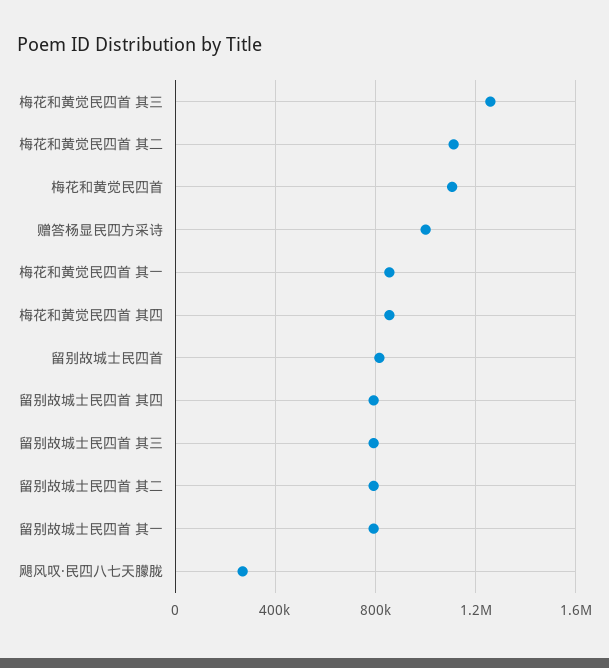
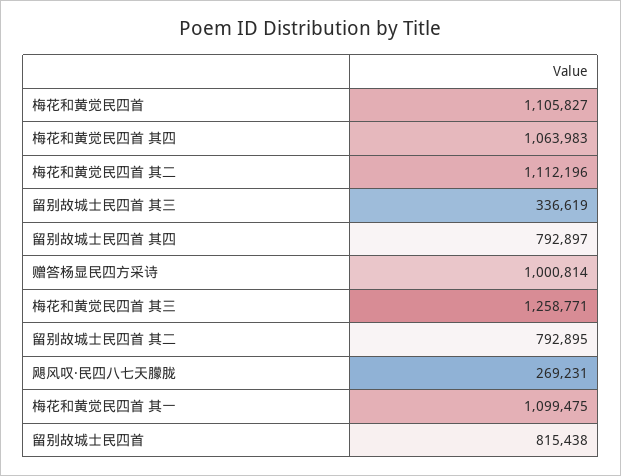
  {
    "梅花和黄觉民四首 其三": 1258771,
    "梅花和黄觉民四首 其二": 1112196,
    "梅花和黄觉民四首": 1105827,
    "赠答杨显民四方采诗": 1000814,
-   "梅花和黄觉民四首 其一": 850000,
+   "梅花和黄觉民四首 其一": 1099475,
-   "梅花和黄觉民四首 其四": 850000,
+   "梅花和黄觉民四首 其四": 1063983,
    "留别故城士民四首": 815438,
    "留别故城士民四首 其四": 792897,
-   "留别故城士民四首 其三": 800000,
+   "留别故城士民四首 其三": 336619,
    "留别故城士民四首 其二": 792895,
-   "留别故城士民四首 其一": 800000,
    "飓风叹·民四八七天朦胧": 269231
  }

